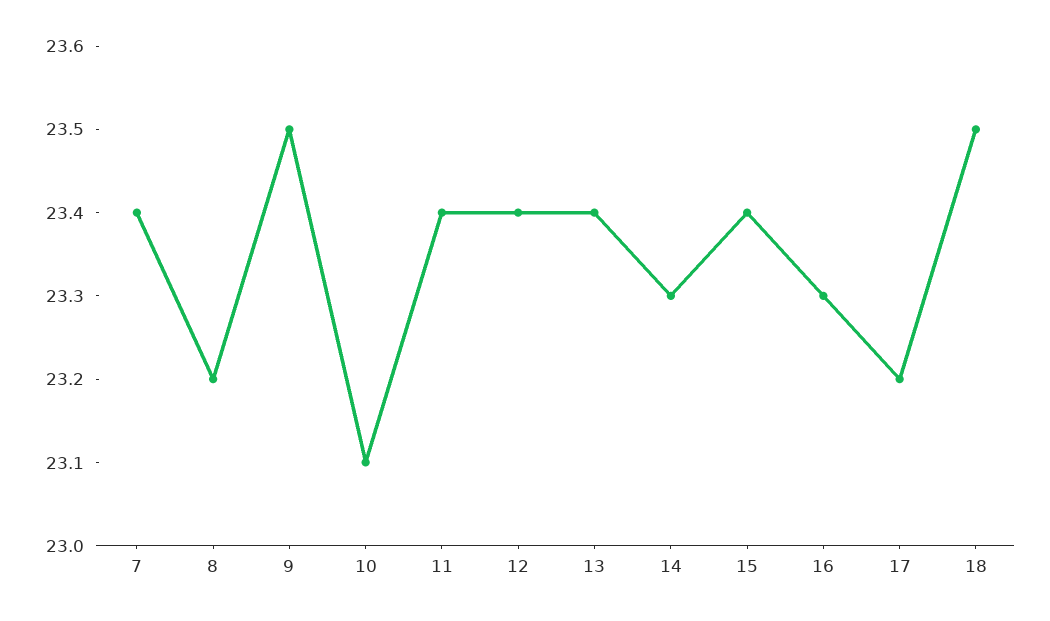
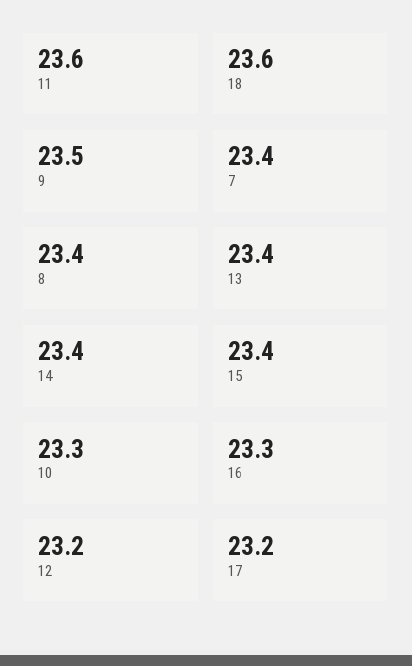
  {
    "7": 23.4,
-   "8": 23.2,
+   "8": 23.4,
    "9": 23.5,
-   "10": 23.1,
+   "10": 23.3,
-   "11": 23.4,
+   "11": 23.6,
-   "12": 23.4,
+   "12": 23.2,
    "13": 23.4,
-   "14": 23.3,
+   "14": 23.4,
    "15": 23.4,
    "16": 23.3,
    "17": 23.2,
-   "18": 23.5
+   "18": 23.6
  }

